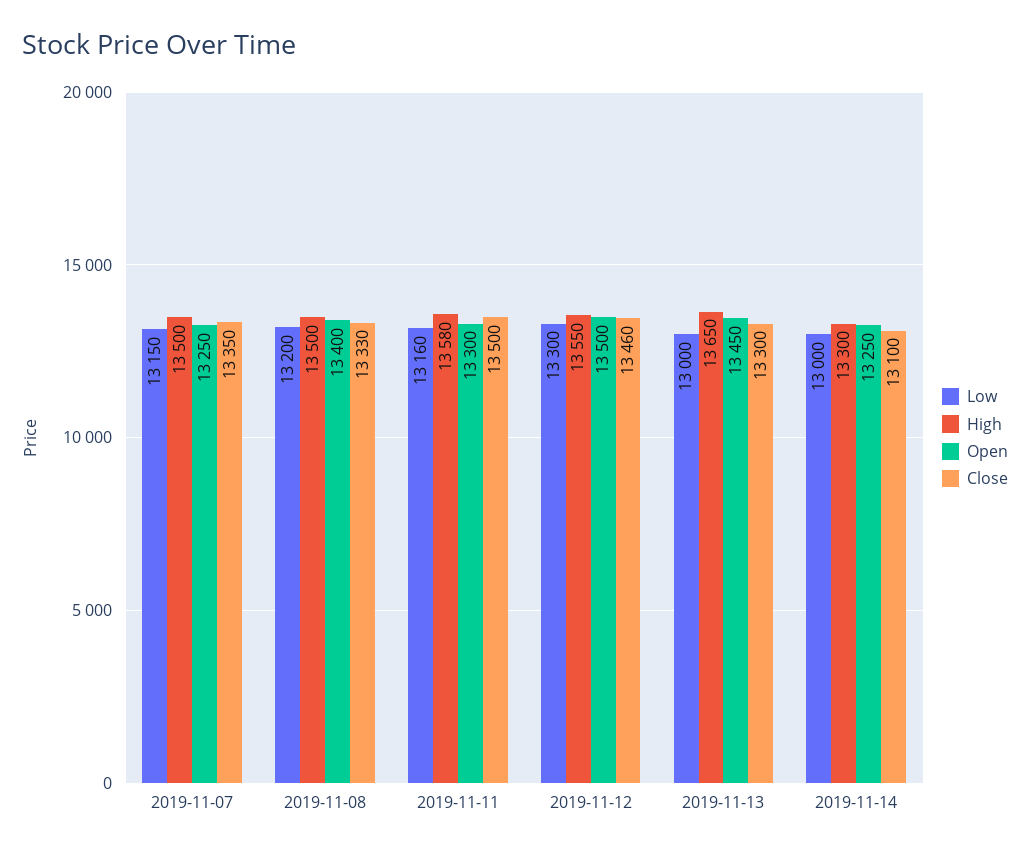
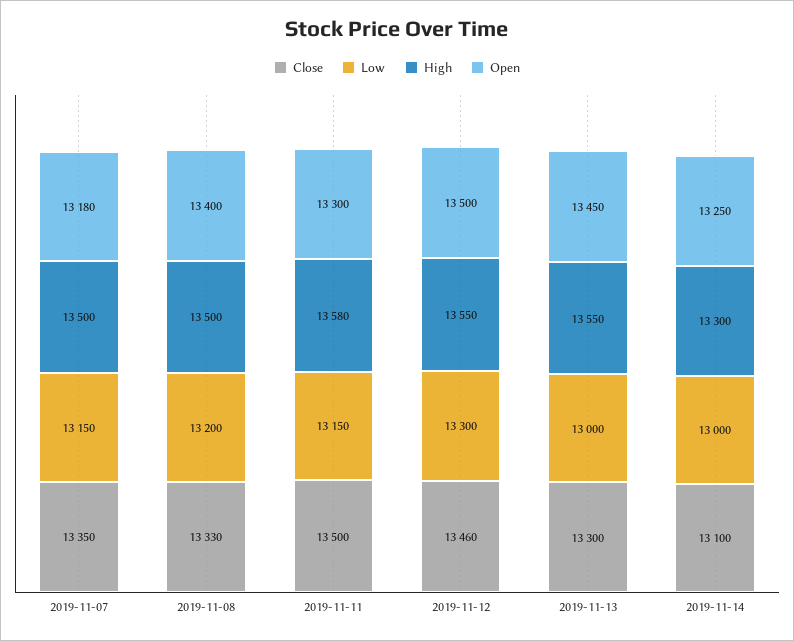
  {
    "Low": {
      "2019-11-07": 13150,
      "2019-11-08": 13200,
-     "2019-11-11": 13160,
+     "2019-11-11": 13150,
      "2019-11-12": 13300,
      "2019-11-13": 13000,
      "2019-11-14": 13000
    },
    "High": {
      "2019-11-07": 13500,
      "2019-11-08": 13500,
      "2019-11-11": 13580,
      "2019-11-12": 13550,
-     "2019-11-13": 13650,
+     "2019-11-13": 13550,
      "2019-11-14": 13300
    },
    "Open": {
-     "2019-11-07": 13250,
+     "2019-11-07": 13180,
      "2019-11-08": 13400,
      "2019-11-11": 13300,
      "2019-11-12": 13500,
      "2019-11-13": 13450,
      "2019-11-14": 13250
    },
    "Close": {
      "2019-11-07": 13350,
      "2019-11-08": 13330,
      "2019-11-11": 13500,
      "2019-11-12": 13460,
      "2019-11-13": 13300,
      "2019-11-14": 13100
    }
  }

